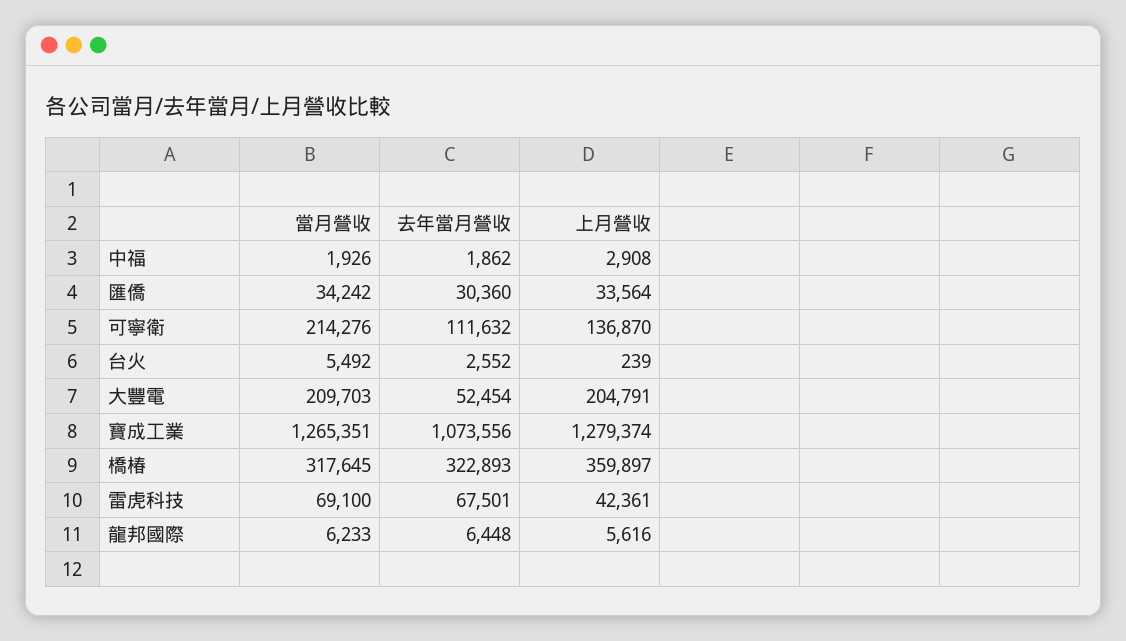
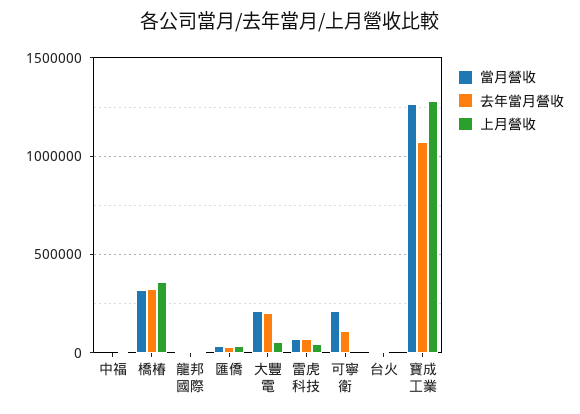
  {
    "當月營收": {
      "中福": 1926,
      "匯僑": 34242,
      "可寧衛": 214276,
      "台火": 5492,
      "大豐電": 209703,
      "寶成工業": 1265351,
      "橋椿": 317645,
      "雷虎科技": 69100,
      "龍邦國際": 6233
    },
    "去年當月營收": {
      "中福": 1862,
      "匯僑": 30360,
      "可寧衛": 111632,
      "台火": 2552,
-     "大豐電": 52454,
+     "大豐電": 200000,
      "寶成工業": 1073556,
      "橋椿": 322893,
      "雷虎科技": 67501,
      "龍邦國際": 6448
    },
    "上月營收": {
      "中福": 2908,
      "匯僑": 33564,
-     "可寧衛": 136870,
+     "可寧衛": 0,
      "台火": 239,
-     "大豐電": 204791,
+     "大豐電": 50000,
      "寶成工業": 1279374,
      "橋椿": 359897,
      "雷虎科技": 42361,
      "龍邦國際": 5616
    }
  }

